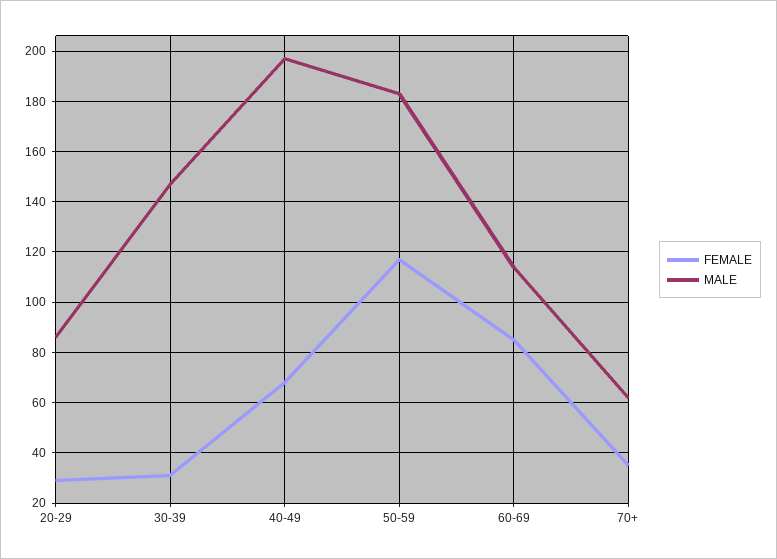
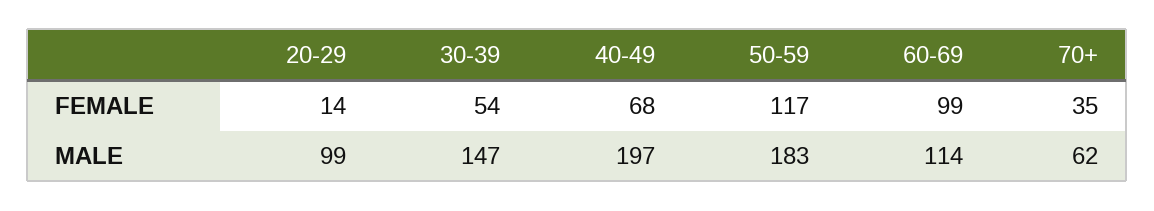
  {
    "FEMALE": {
-     "20-29": 30,
+     "20-29": 14,
-     "30-39": 30,
+     "30-39": 54,
      "40-49": 68,
      "50-59": 117,
-     "60-69": 85,
+     "60-69": 99,
      "70+": 35
    },
    "MALE": {
-     "20-29": 85,
+     "20-29": 99,
      "30-39": 147,
      "40-49": 197,
      "50-59": 183,
      "60-69": 114,
      "70+": 62
    }
  }

